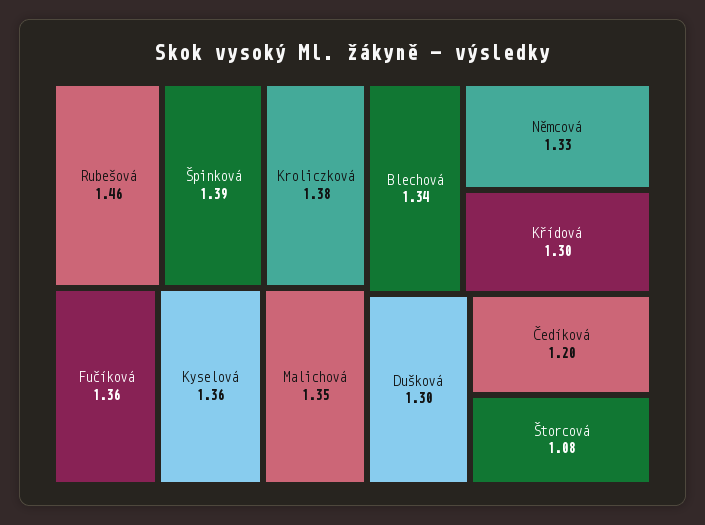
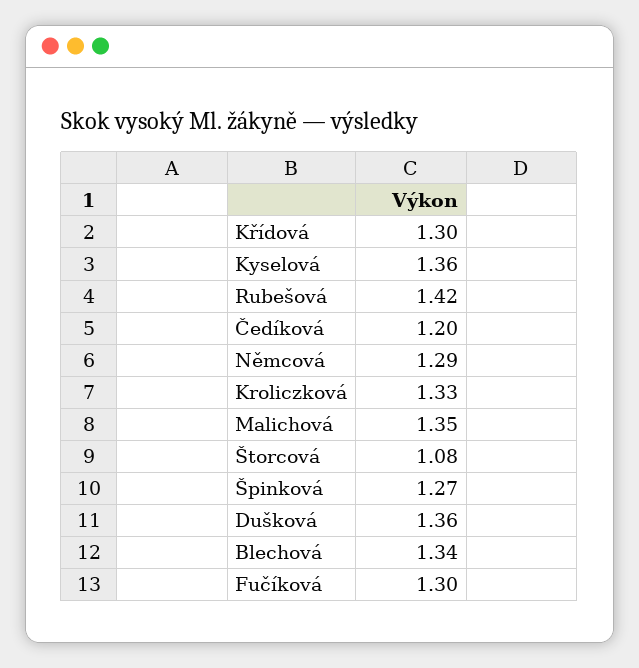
  {
-   "Rubešová": 1.46,
+   "Rubešová": 1.42,
-   "Špinková": 1.39,
+   "Špinková": 1.27,
-   "Kroliczková": 1.38,
+   "Kroliczková": 1.33,
-   "Fučíková": 1.36,
+   "Fučíková": 1.3,
    "Kyselová": 1.36,
    "Malichová": 1.35,
    "Blechová": 1.34,
-   "Němcová": 1.33,
+   "Němcová": 1.29,
    "Křídová": 1.3,
-   "Dušková": 1.3,
+   "Dušková": 1.36,
    "Čedíková": 1.2,
    "Štorcová": 1.08
  }

